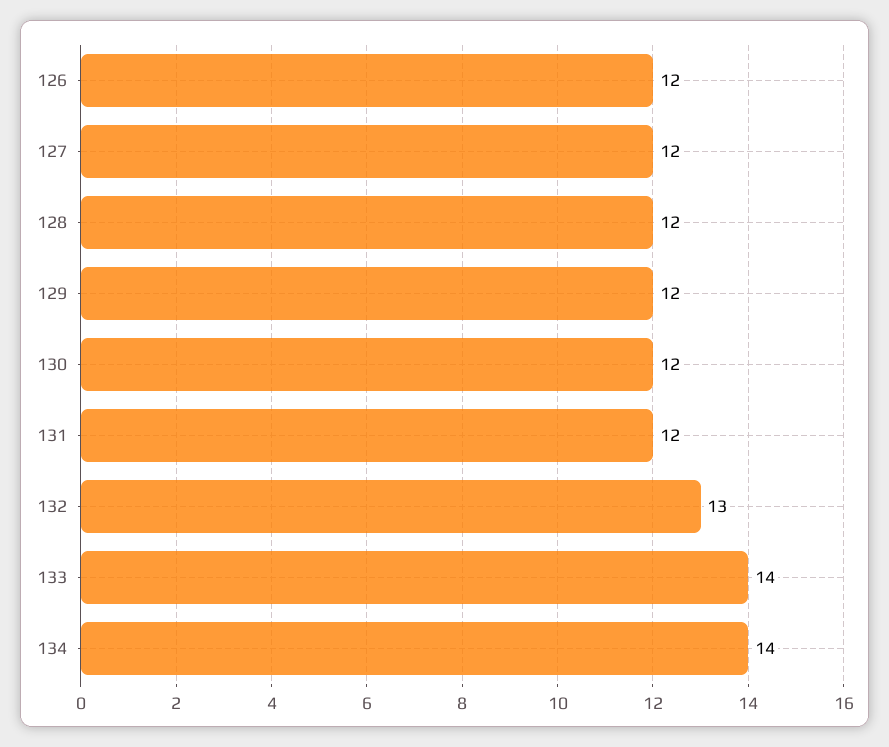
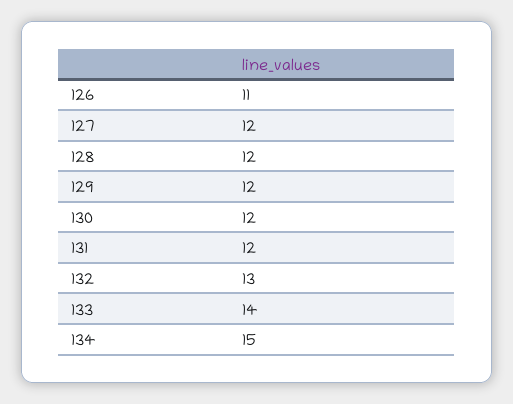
  {
-   "126": 12,
+   "126": 11,
    "127": 12,
    "128": 12,
    "129": 12,
    "130": 12,
    "131": 12,
    "132": 13,
    "133": 14,
-   "134": 14
+   "134": 15
  }

